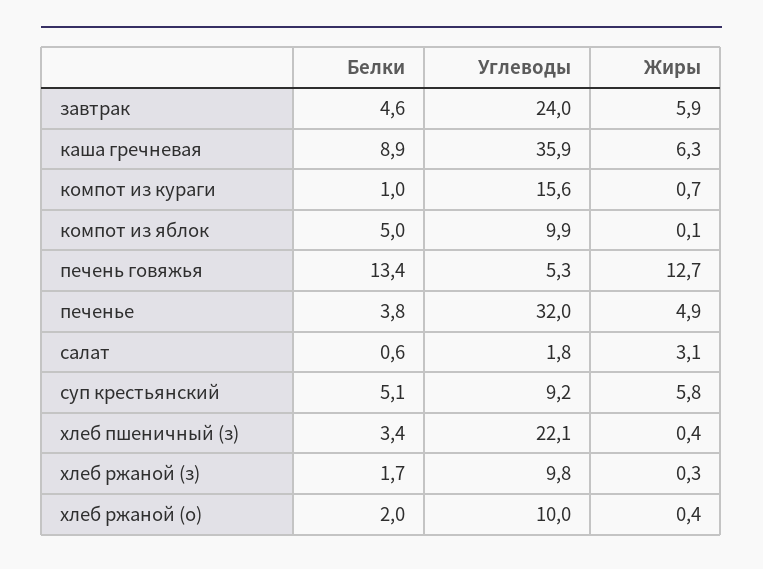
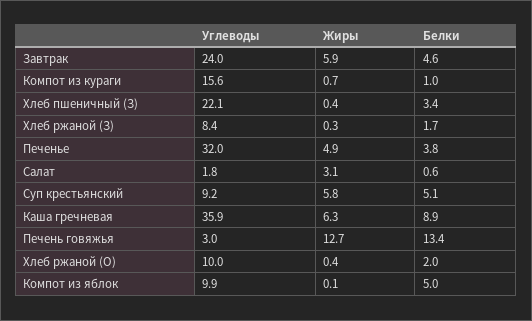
  {
    "Белки": {
      "завтрак": 4.6,
      "каша гречневая": 8.9,
      "компот из кураги": 1,
      "компот из яблок": 5,
      "печень говяжья": 13.4,
      "печенье": 3.8,
      "салат": 0.6,
      "суп крестьянский": 5.1,
      "хлеб пшеничный (з)": 3.4,
      "хлеб ржаной (з)": 1.7,
      "хлеб ржаной (о)": 2
    },
    "Углеводы": {
      "завтрак": 24,
      "каша гречневая": 35.9,
      "компот из кураги": 15.6,
      "компот из яблок": 9.9,
-     "печень говяжья": 5.3,
+     "печень говяжья": 3,
      "печенье": 32,
      "салат": 1.8,
      "суп крестьянский": 9.2,
      "хлеб пшеничный (з)": 22.1,
-     "хлеб ржаной (з)": 9.8,
+     "хлеб ржаной (з)": 8.4,
      "хлеб ржаной (о)": 10
    },
    "Жиры": {
      "завтрак": 5.9,
      "каша гречневая": 6.3,
      "компот из кураги": 0.7,
      "компот из яблок": 0.1,
      "печень говяжья": 12.7,
      "печенье": 4.9,
      "салат": 3.1,
      "суп крестьянский": 5.8,
      "хлеб пшеничный (з)": 0.4,
      "хлеб ржаной (з)": 0.3,
      "хлеб ржаной (о)": 0.4
    }
  }

